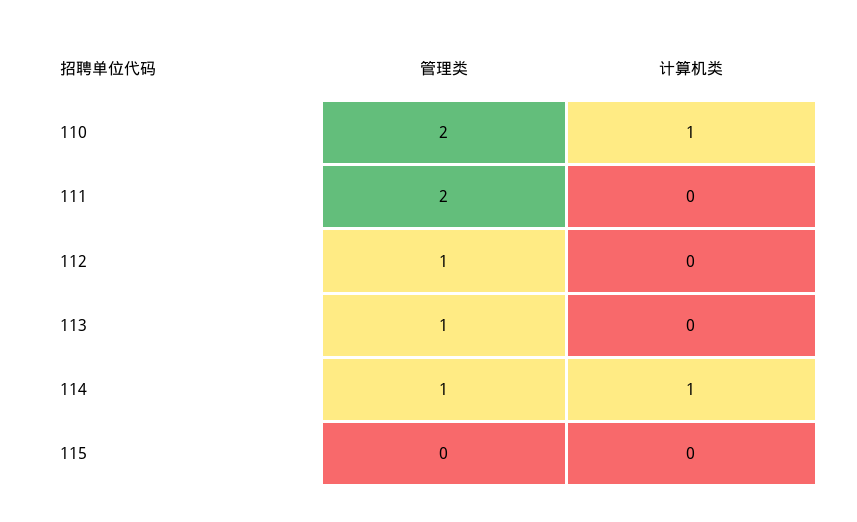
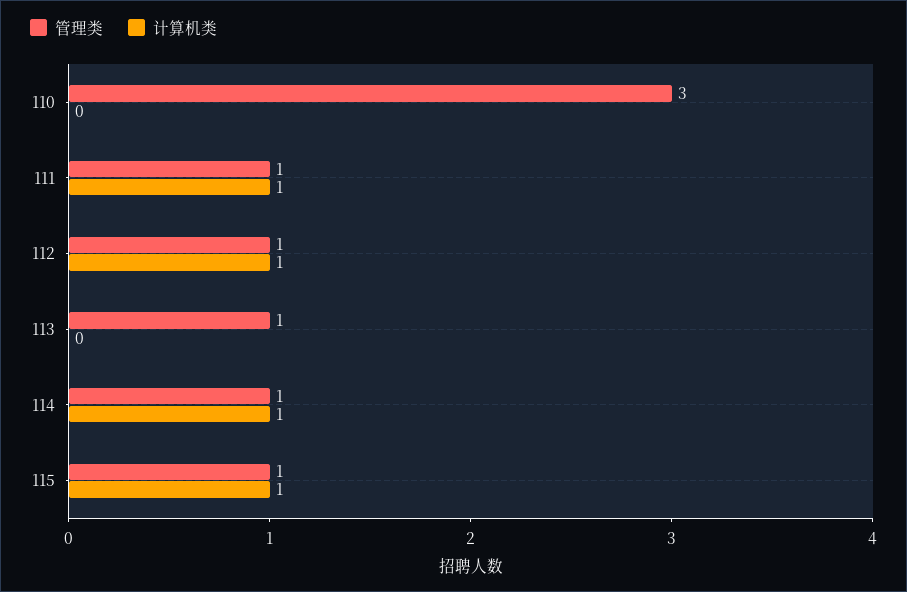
  {
    "管理类": {
-     "110": 2,
+     "110": 3,
-     "111": 2,
+     "111": 1,
      "112": 1,
      "113": 1,
      "114": 1,
-     "115": 0
+     "115": 1
    },
    "计算机类": {
-     "110": 1,
+     "110": 0,
-     "111": 0,
+     "111": 1,
-     "112": 0,
+     "112": 1,
      "113": 0,
      "114": 1,
-     "115": 0
+     "115": 1
    }
  }

